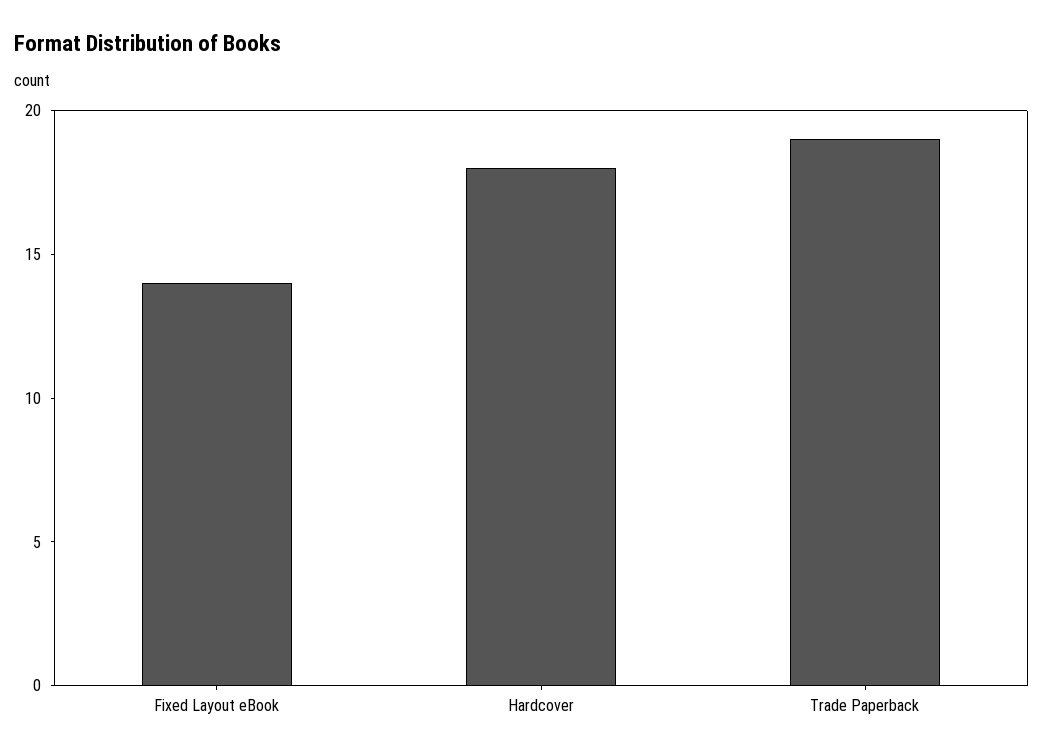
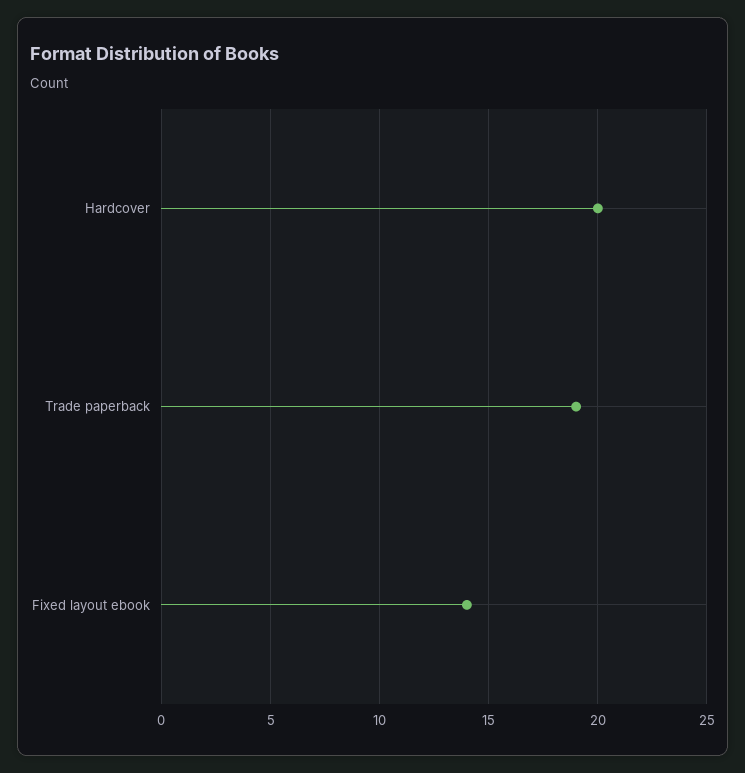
  {
    "Fixed Layout eBook": 14,
-   "Hardcover": 18,
+   "Hardcover": 20,
    "Trade Paperback": 19
  }

